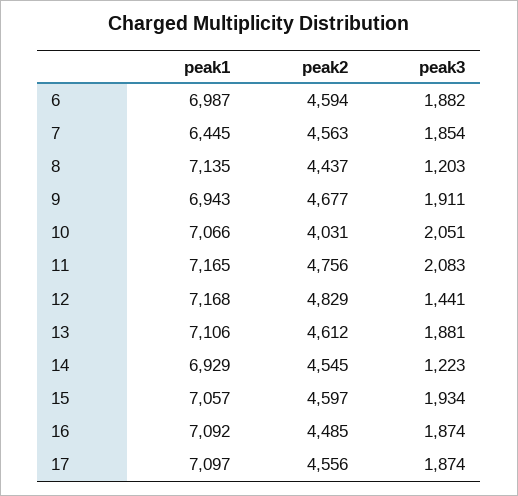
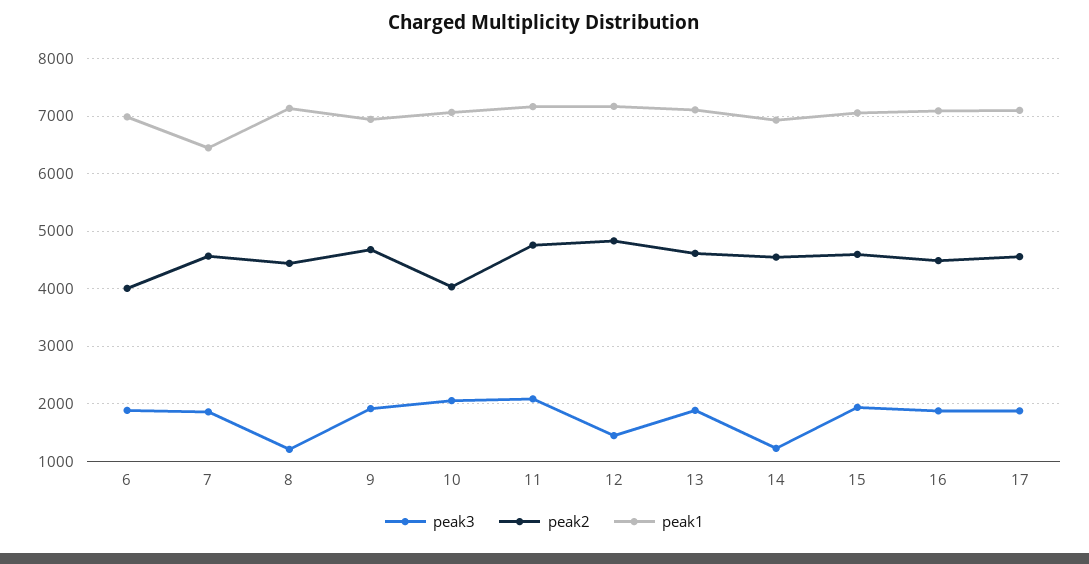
  {
    "peak1": {
      "6": 6987,
      "7": 6445,
      "8": 7135,
      "9": 6943,
      "10": 7066,
      "11": 7165,
      "12": 7168,
      "13": 7106,
      "14": 6929,
      "15": 7057,
      "16": 7092,
      "17": 7097
    },
    "peak2": {
-     "6": 4594,
+     "6": 4000,
      "7": 4563,
      "8": 4437,
      "9": 4677,
      "10": 4031,
      "11": 4756,
      "12": 4829,
      "13": 4612,
      "14": 4545,
      "15": 4597,
      "16": 4485,
      "17": 4556
    },
    "peak3": {
      "6": 1882,
      "7": 1854,
      "8": 1203,
      "9": 1911,
      "10": 2051,
      "11": 2083,
      "12": 1441,
      "13": 1881,
      "14": 1223,
      "15": 1934,
      "16": 1874,
      "17": 1874
    }
  }

